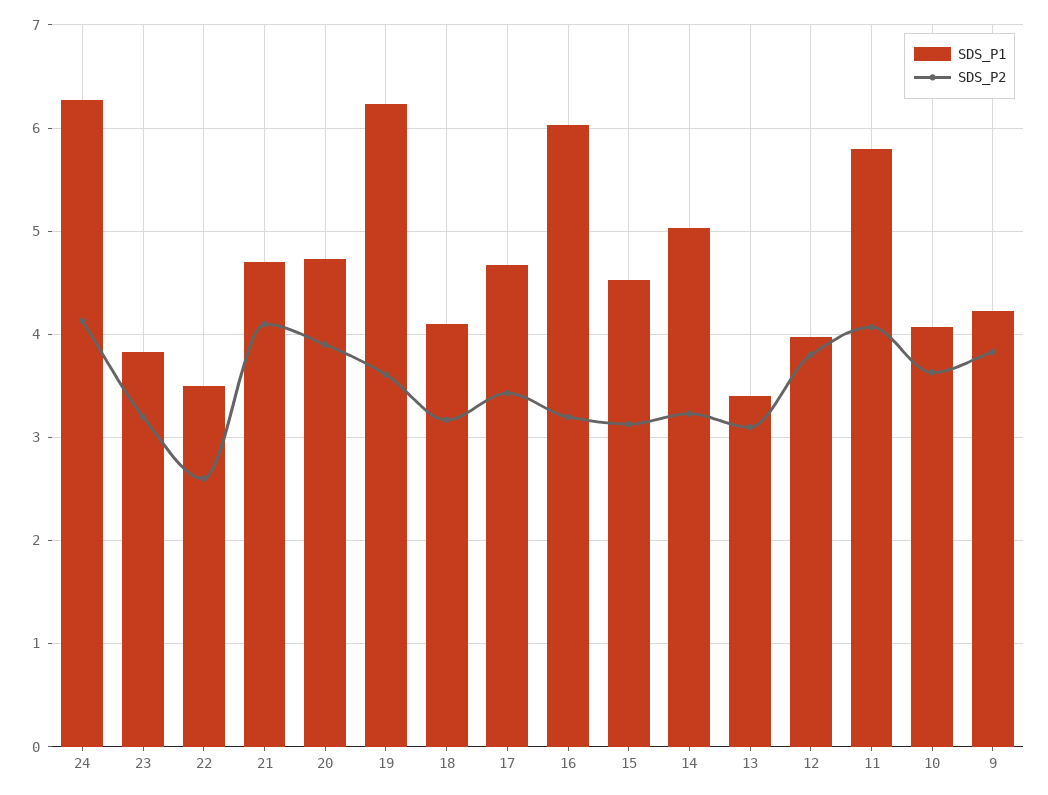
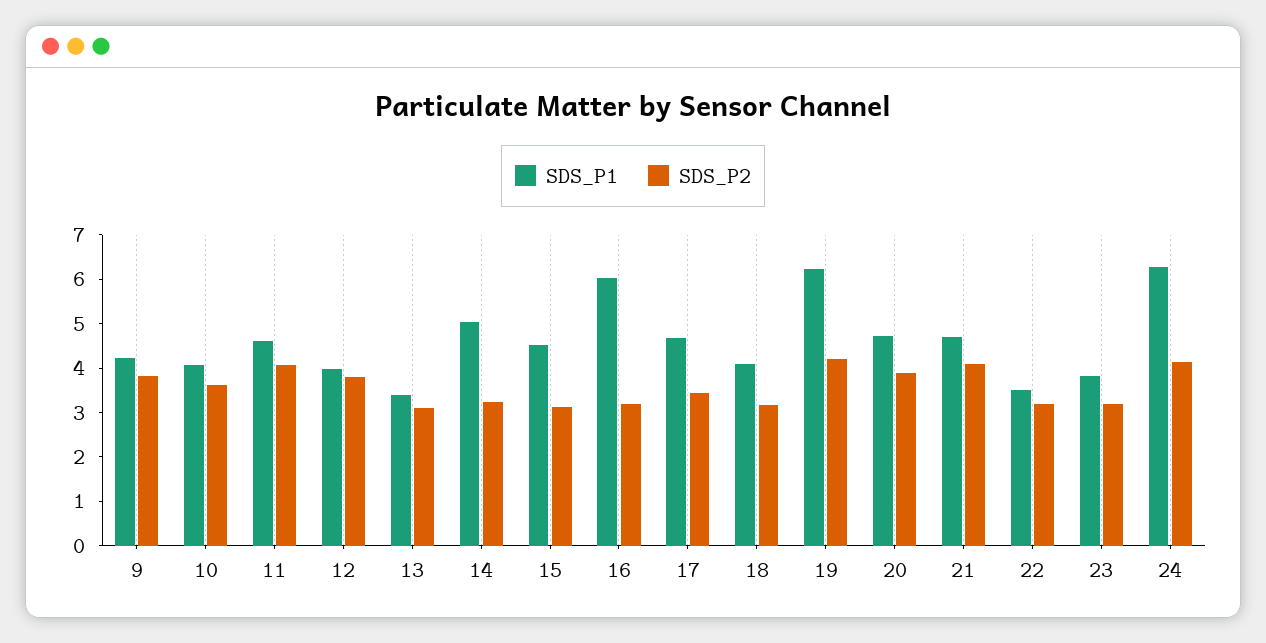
  {
    "SDS_P1": {
      "24": 6.3,
      "23": 3.8,
      "22": 3.5,
      "21": 4.7,
      "20": 4.7,
      "19": 6.2,
      "18": 4.1,
      "17": 4.7,
      "16": 6,
      "15": 4.5,
      "14": 5,
      "13": 3.4,
      "12": 4,
-     "11": 5.8,
+     "11": 4.6,
      "10": 4.1,
      "9": 4.2
    },
    "SDS_P2": {
      "24": 4.1,
      "23": 3.2,
-     "22": 2.6,
+     "22": 3.2,
      "21": 4.1,
      "20": 3.9,
-     "19": 3.6,
+     "19": 4.2,
      "18": 3.2,
      "17": 3.4,
      "16": 3.2,
      "15": 3.1,
      "14": 3.2,
      "13": 3.1,
      "12": 3.8,
      "11": 4.1,
      "10": 3.6,
      "9": 3.8
    }
  }

